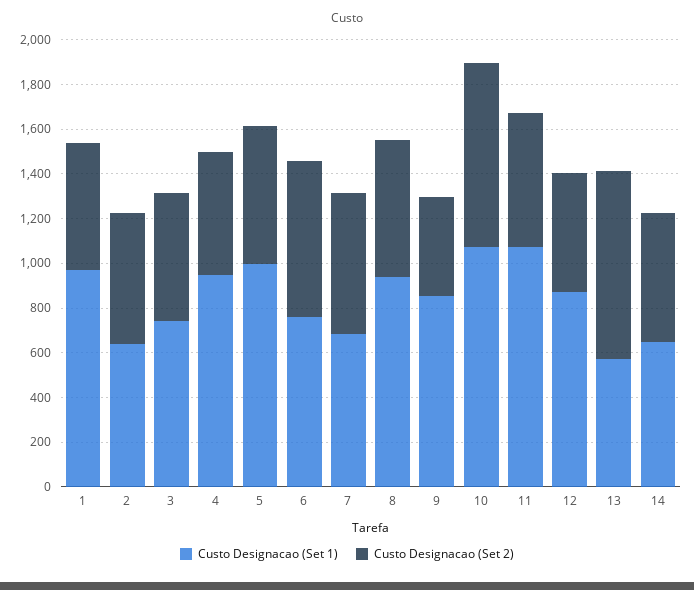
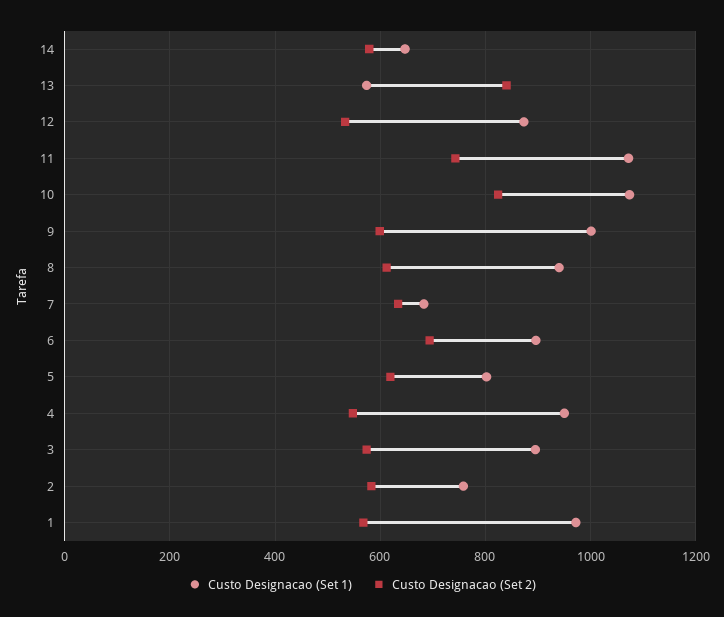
  {
    "Custo Designacao (Set 1)": {
      "1": 980,
-     "2": 650,
+     "2": 760,
-     "3": 750,
+     "3": 900,
      "4": 960,
-     "5": 1000,
+     "5": 800,
-     "6": 750,
+     "6": 900,
      "7": 680,
      "8": 940,
-     "9": 850,
+     "9": 1000,
      "10": 1080,
      "11": 1080,
      "12": 880,
      "13": 580,
      "14": 640
    },
    "Custo Designacao (Set 2)": {
      "1": 560,
      "2": 580,
      "3": 580,
      "4": 540,
      "5": 620,
      "6": 700,
      "7": 640,
      "8": 620,
-     "9": 450,
+     "9": 600,
      "10": 820,
-     "11": 600,
+     "11": 740,
      "12": 540,
      "13": 840,
      "14": 580
    }
  }

